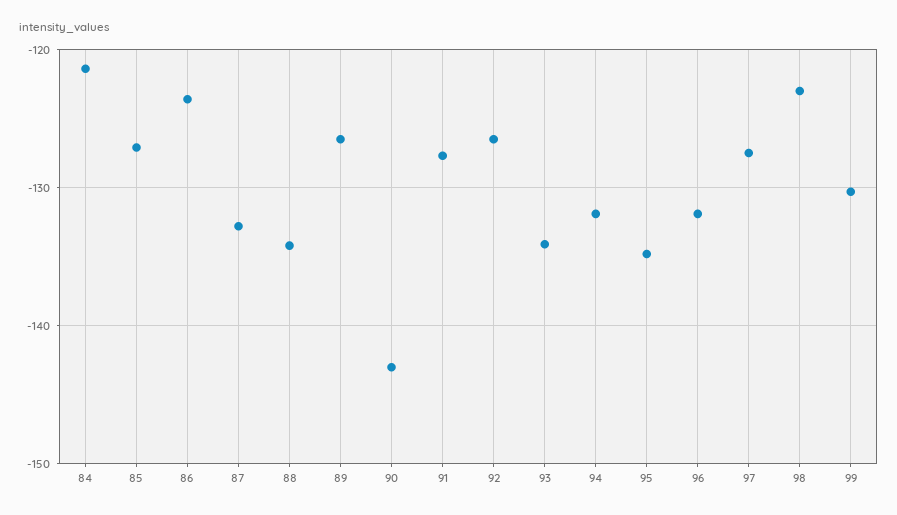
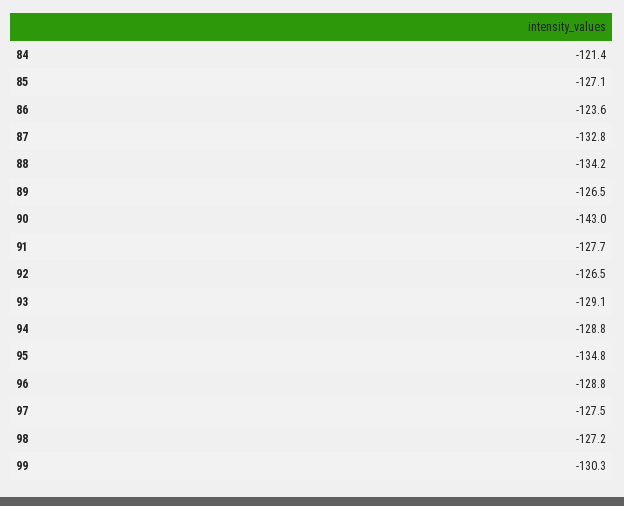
  {
    "84": -121.4,
    "85": -127.1,
    "86": -123.6,
    "87": -132.8,
    "88": -134.2,
    "89": -126.5,
    "90": -143,
    "91": -127.7,
    "92": -126.5,
-   "93": -134,
+   "93": -129.1,
-   "94": -132,
+   "94": -128.8,
    "95": -134.8,
-   "96": -132,
+   "96": -128.8,
    "97": -127.5,
-   "98": -123,
+   "98": -127.2,
    "99": -130.3
  }

